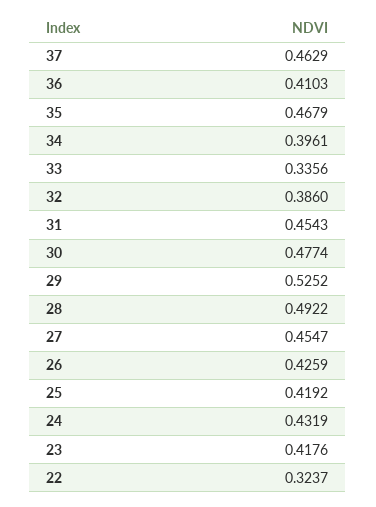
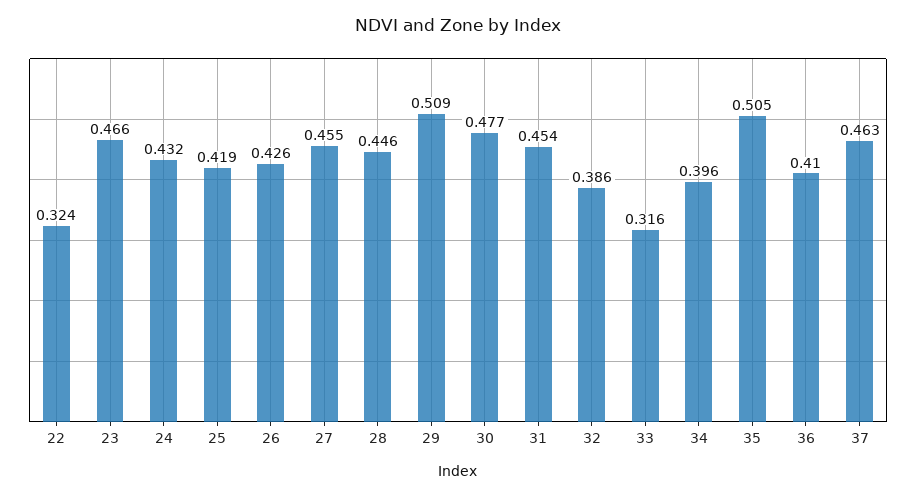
  {
    "37": 0.4629,
    "36": 0.4103,
-   "35": 0.4679,
+   "35": 0.505,
    "34": 0.3961,
-   "33": 0.3356,
+   "33": 0.316,
    "32": 0.386,
    "31": 0.4543,
    "30": 0.4774,
-   "29": 0.5252,
+   "29": 0.509,
-   "28": 0.4922,
+   "28": 0.446,
    "27": 0.4547,
    "26": 0.4259,
    "25": 0.4192,
    "24": 0.4319,
-   "23": 0.4176,
+   "23": 0.466,
    "22": 0.3237
  }

